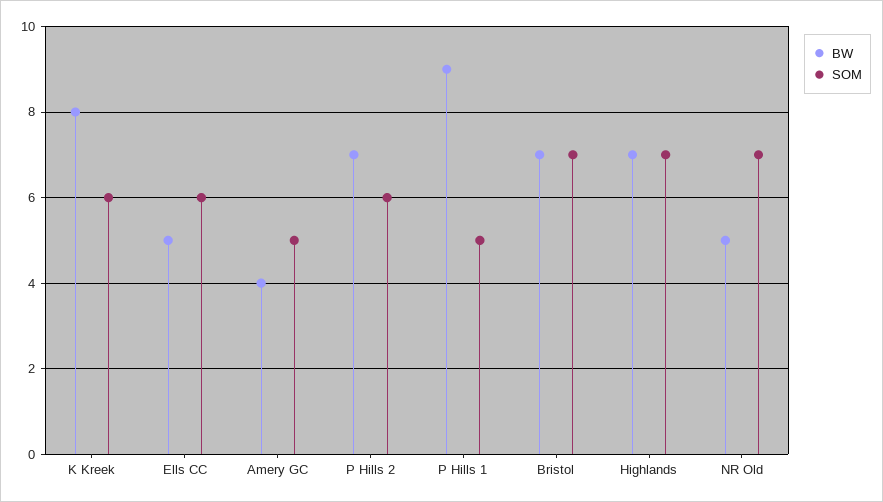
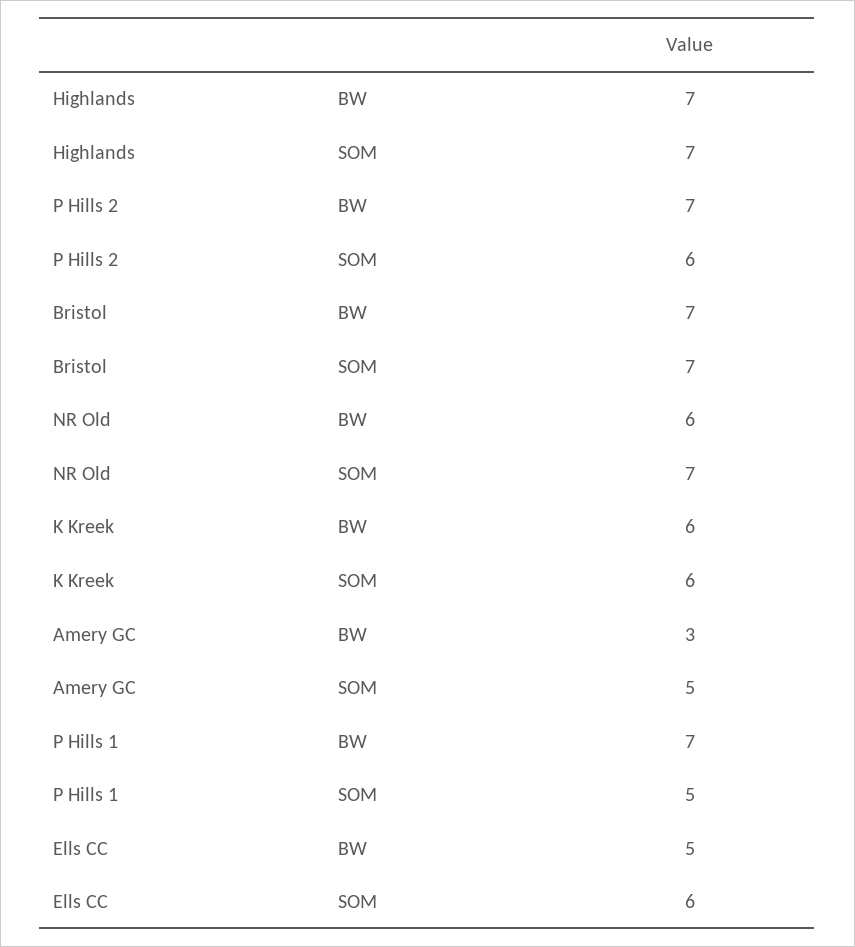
  {
    "BW": {
-     "K Kreek": 8,
+     "K Kreek": 6,
      "Ells CC": 5,
-     "Amery GC": 4,
+     "Amery GC": 3,
      "P Hills 2": 7,
-     "P Hills 1": 9,
+     "P Hills 1": 7,
      "Bristol": 7,
      "Highlands": 7,
-     "NR Old": 5
+     "NR Old": 6
    },
    "SOM": {
      "K Kreek": 6,
      "Ells CC": 6,
      "Amery GC": 5,
      "P Hills 2": 6,
      "P Hills 1": 5,
      "Bristol": 7,
      "Highlands": 7,
      "NR Old": 7
    }
  }

